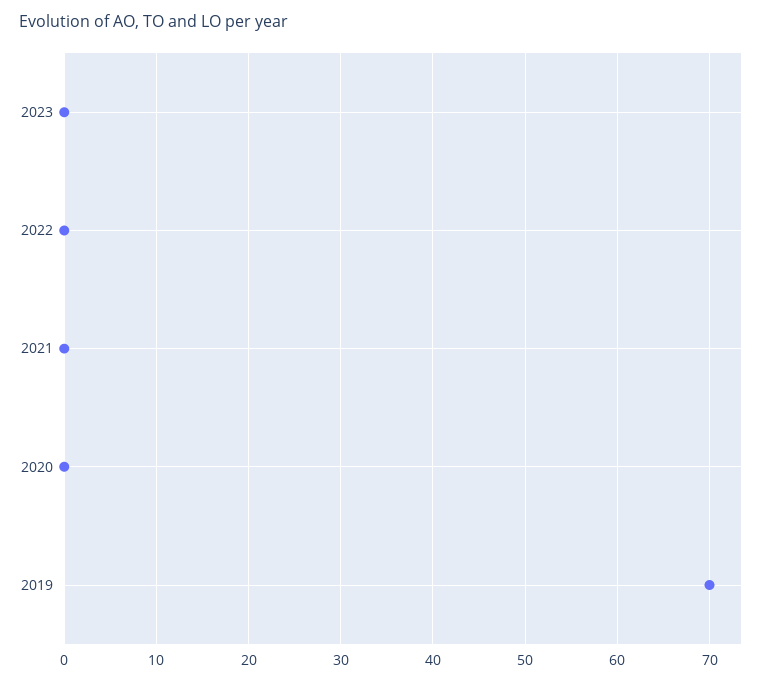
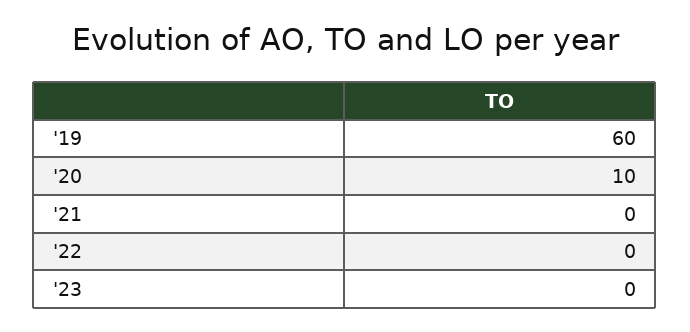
  {
    "2023": 0,
    "2022": 0,
    "2021": 0,
-   "2020": 0,
+   "2020": 10,
-   "2019": 70
+   "2019": 60
  }

